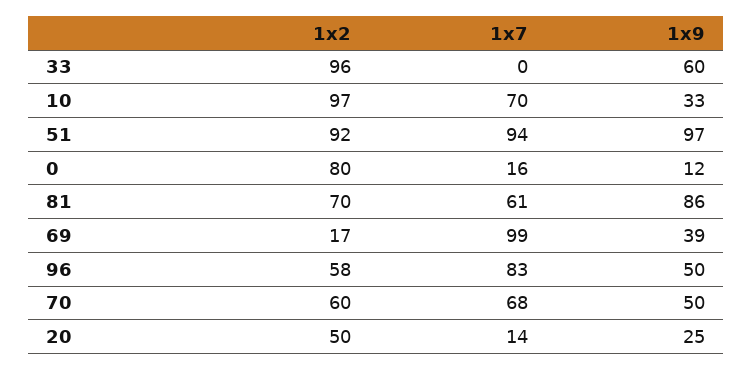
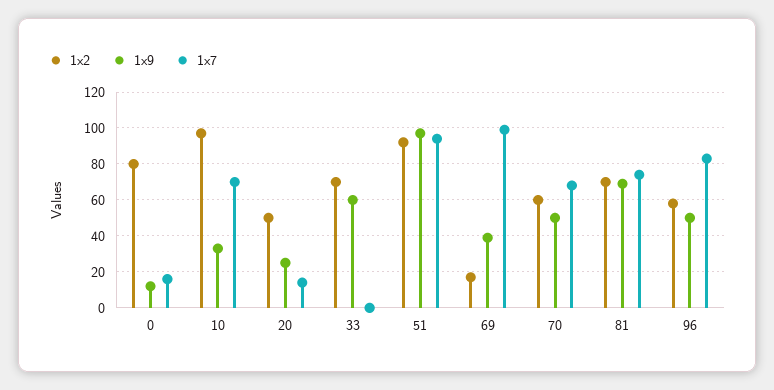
  {
    "1x2": {
-     "33": 96,
+     "33": 70,
      "10": 97,
      "51": 92,
      "0": 80,
      "81": 70,
      "69": 17,
      "96": 58,
      "70": 60,
      "20": 50
    },
    "1x7": {
      "33": 0,
      "10": 70,
      "51": 94,
      "0": 16,
-     "81": 61,
+     "81": 75,
      "69": 99,
      "96": 83,
      "70": 68,
      "20": 14
    },
    "1x9": {
      "33": 60,
      "10": 33,
      "51": 97,
      "0": 12,
-     "81": 86,
+     "81": 70,
      "69": 39,
      "96": 50,
      "70": 50,
      "20": 25
    }
  }

